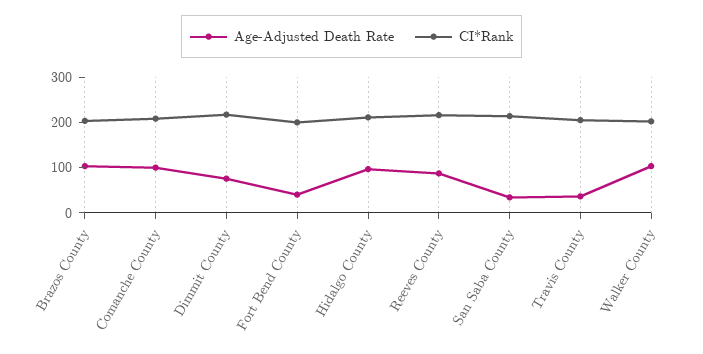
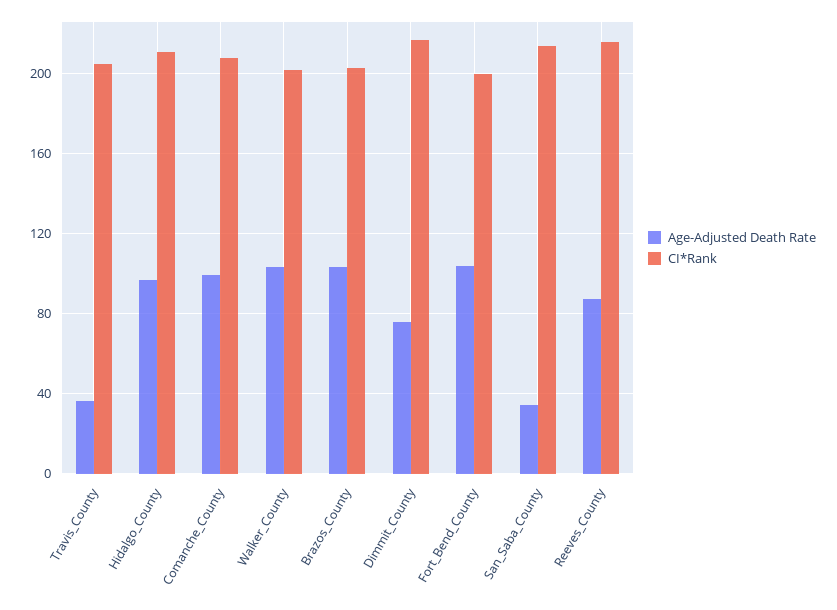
  {
    "Age-Adjusted Death Rate": {
      "Brazos County": 105,
      "Comanche County": 100,
      "Dimmit County": 75,
-     "Fort Bend County": 40,
+     "Fort Bend County": 105,
      "Hidalgo County": 95,
      "Reeves County": 85,
      "San Saba County": 35,
      "Travis County": 35,
      "Walker County": 105
    },
    "CI*Rank": {
      "Brazos County": 205,
      "Comanche County": 210,
      "Dimmit County": 215,
      "Fort Bend County": 200,
      "Hidalgo County": 210,
      "Reeves County": 215,
      "San Saba County": 215,
      "Travis County": 205,
      "Walker County": 200
    }
  }

